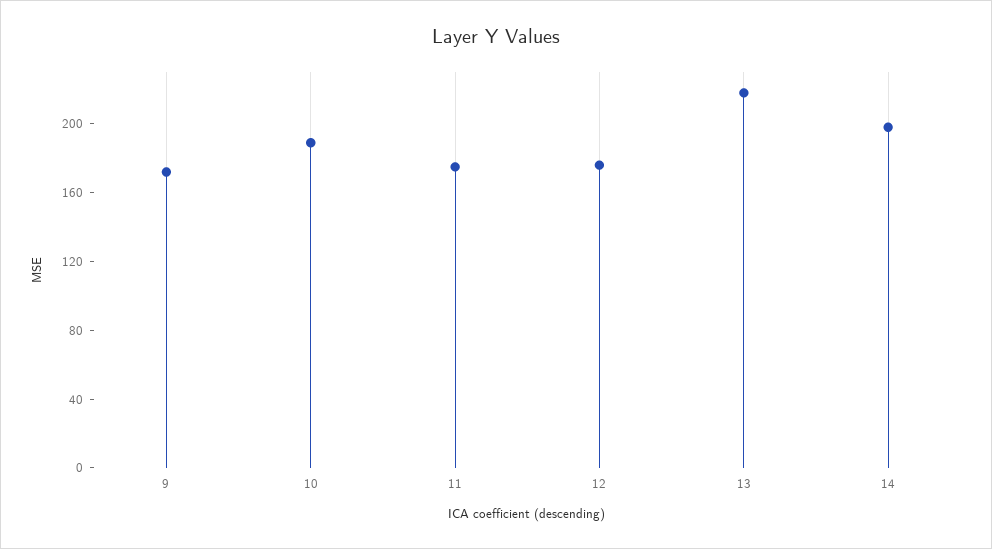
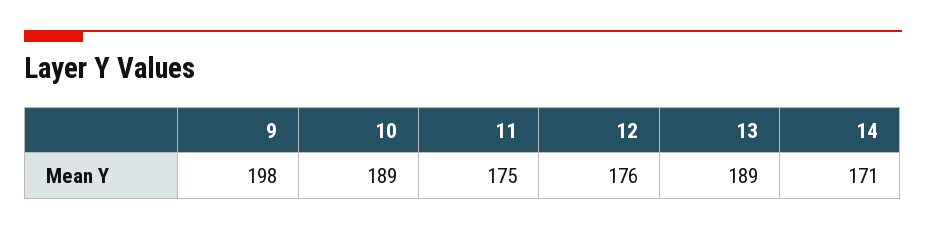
  {
-   "9": 170,
+   "9": 198,
    "10": 189,
    "11": 175,
    "12": 176,
-   "13": 220,
+   "13": 189,
-   "14": 200
+   "14": 171
  }

